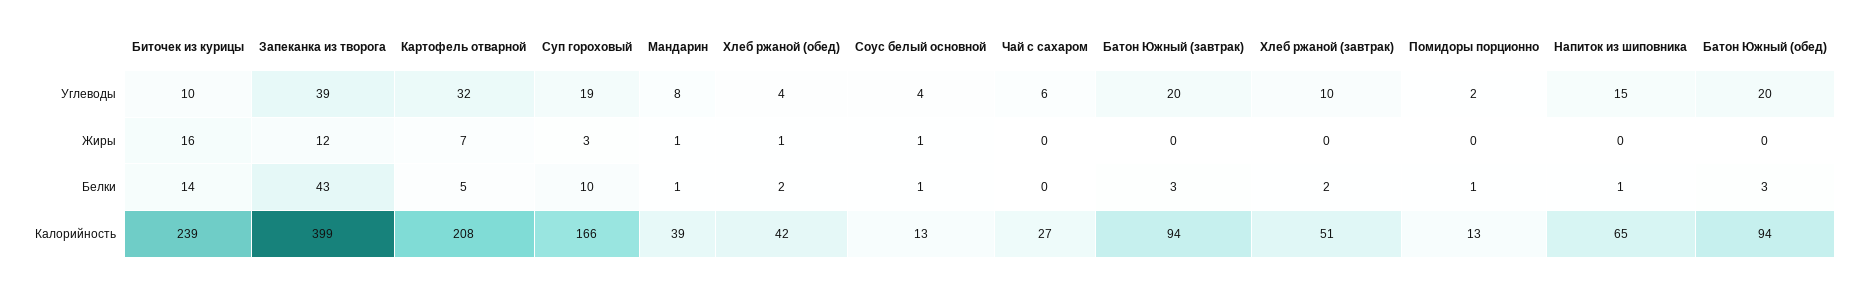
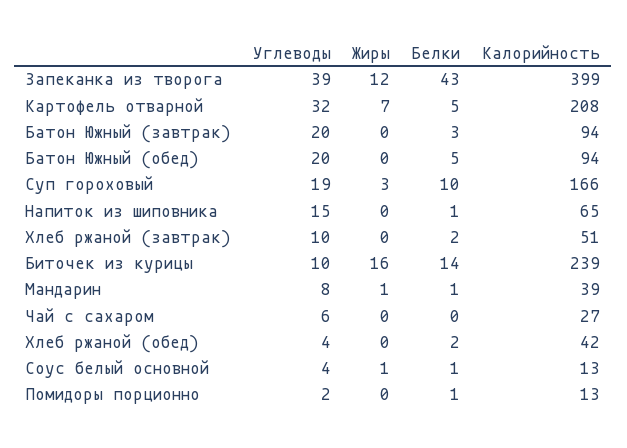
  {
    "Биточек из курицы": {
      "Углеводы": 10,
      "Жиры": 16,
      "Белки": 14,
      "Калорийность": 239
    },
    "Запеканка из творога": {
      "Углеводы": 39,
      "Жиры": 12,
      "Белки": 43,
      "Калорийность": 399
    },
    "Картофель отварной": {
      "Углеводы": 32,
      "Жиры": 7,
      "Белки": 5,
      "Калорийность": 208
    },
    "Суп гороховый": {
      "Углеводы": 19,
      "Жиры": 3,
      "Белки": 10,
      "Калорийность": 166
    },
    "Мандарин": {
      "Углеводы": 8,
      "Жиры": 1,
      "Белки": 1,
      "Калорийность": 39
    },
    "Хлеб ржаной (обед)": {
      "Углеводы": 4,
-     "Жиры": 1,
+     "Жиры": 0,
      "Белки": 2,
      "Калорийность": 42
    },
    "Соус белый основной": {
      "Углеводы": 4,
      "Жиры": 1,
      "Белки": 1,
      "Калорийность": 13
    },
    "Чай с сахаром": {
      "Углеводы": 6,
      "Жиры": 0,
      "Белки": 0,
      "Калорийность": 27
    },
    "Батон Южный (завтрак)": {
      "Углеводы": 20,
      "Жиры": 0,
      "Белки": 3,
      "Калорийность": 94
    },
    "Хлеб ржаной (завтрак)": {
      "Углеводы": 10,
      "Жиры": 0,
      "Белки": 2,
      "Калорийность": 51
    },
    "Помидоры порционно": {
      "Углеводы": 2,
      "Жиры": 0,
      "Белки": 1,
      "Калорийность": 13
    },
    "Напиток из шиповника": {
      "Углеводы": 15,
      "Жиры": 0,
      "Белки": 1,
      "Калорийность": 65
    },
    "Батон Южный (обед)": {
      "Углеводы": 20,
      "Жиры": 0,
-     "Белки": 3,
+     "Белки": 5,
      "Калорийность": 94
    }
  }

